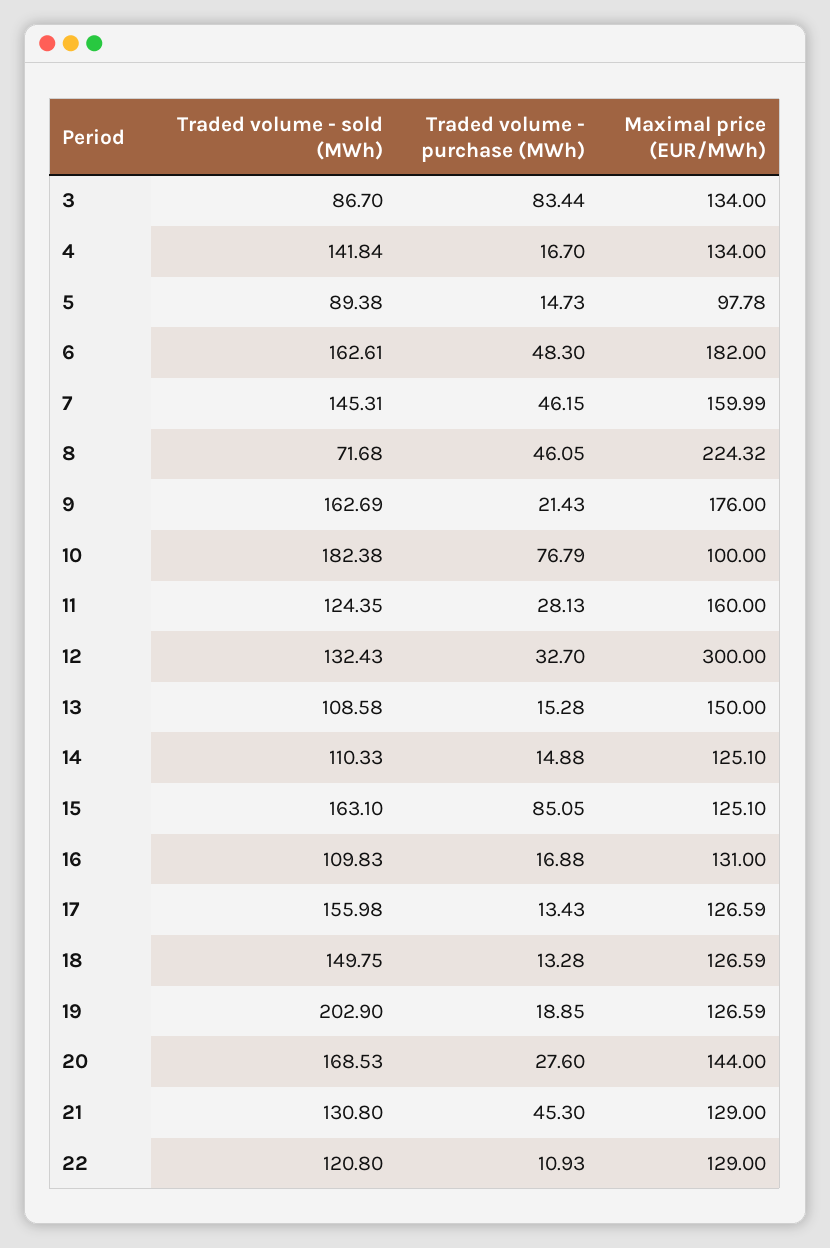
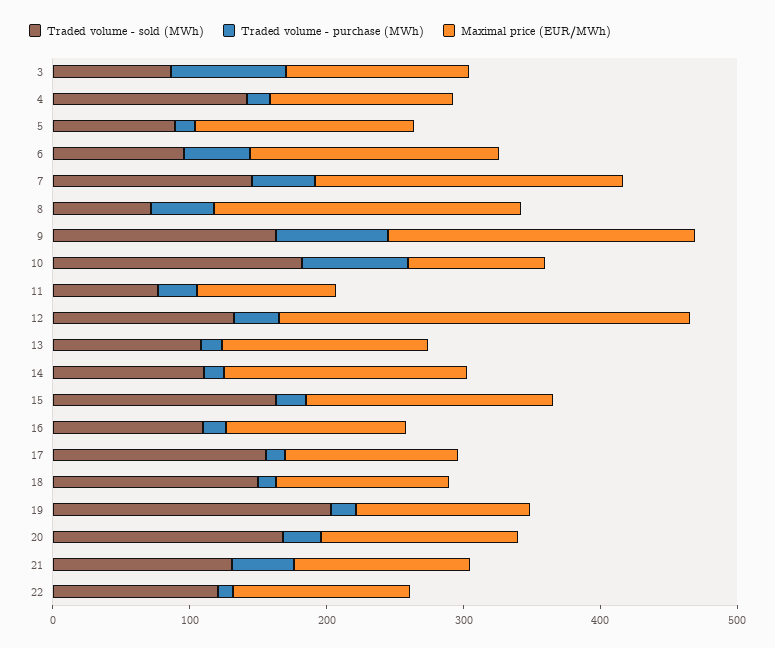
  {
    "Traded volume - sold (MWh)": {
      "3": 86.7,
      "4": 141.84,
      "5": 89.38,
-     "6": 162.61,
+     "6": 100,
      "7": 145.31,
      "8": 71.68,
      "9": 162.69,
      "10": 182.38,
-     "11": 124.35,
+     "11": 80,
      "12": 132.43,
      "13": 108.58,
      "14": 110.33,
      "15": 163.1,
      "16": 109.83,
      "17": 155.98,
      "18": 149.75,
      "19": 202.9,
      "20": 168.53,
      "21": 130.8,
      "22": 120.8
    },
    "Traded volume - purchase (MWh)": {
      "3": 83.44,
      "4": 16.7,
      "5": 14.73,
      "6": 48.3,
      "7": 46.15,
      "8": 46.05,
-     "9": 21.43,
+     "9": 80,
      "10": 76.79,
      "11": 28.13,
      "12": 32.7,
      "13": 15.28,
      "14": 14.88,
-     "15": 85.05,
+     "15": 20,
      "16": 16.88,
      "17": 13.43,
      "18": 13.28,
      "19": 18.85,
      "20": 27.6,
      "21": 45.3,
      "22": 10.93
    },
    "Maximal price (EUR/MWh)": {
      "3": 134,
      "4": 134,
-     "5": 97.78,
+     "5": 160,
      "6": 182,
-     "7": 159.99,
+     "7": 220,
      "8": 224.32,
-     "9": 176,
+     "9": 220,
      "10": 100,
-     "11": 160,
+     "11": 100,
      "12": 300,
      "13": 150,
-     "14": 125.1,
+     "14": 180,
-     "15": 125.1,
+     "15": 180,
      "16": 131,
      "17": 126.59,
      "18": 126.59,
      "19": 126.59,
      "20": 144,
      "21": 129,
      "22": 129
    }
  }

